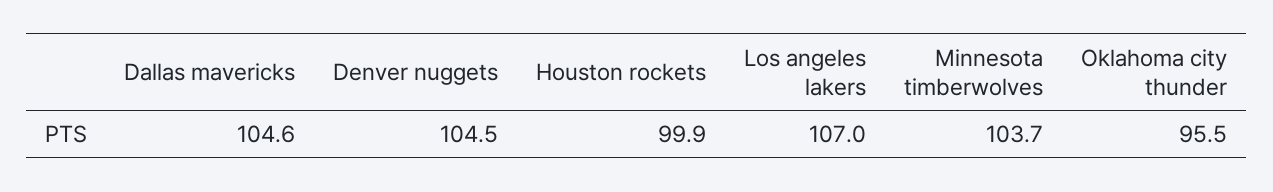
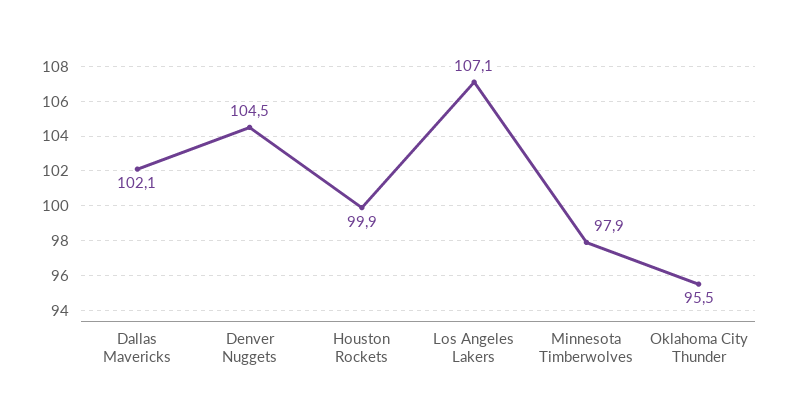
  {
-   "Dallas mavericks": 104.6,
+   "Dallas mavericks": 102.1,
    "Denver nuggets": 104.5,
    "Houston rockets": 99.9,
-   "Los angeles lakers": 107,
+   "Los angeles lakers": 107.1,
-   "Minnesota timberwolves": 103.7,
+   "Minnesota timberwolves": 97.9,
    "Oklahoma city thunder": 95.5
  }

